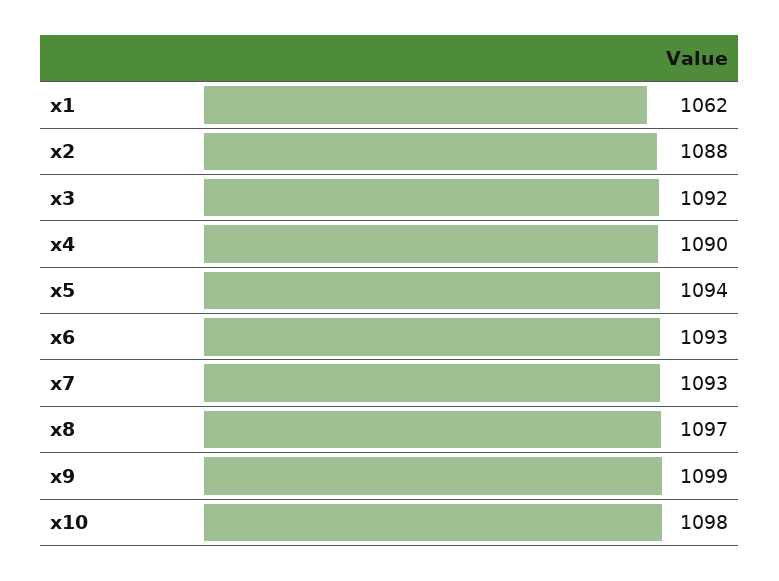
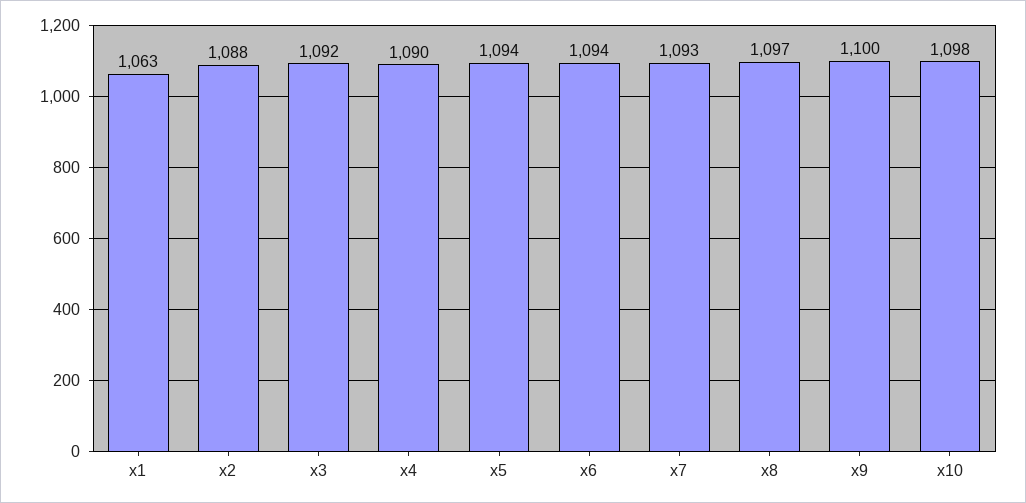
  {
-   "x1": 1062,
+   "x1": 1063,
    "x2": 1088,
    "x3": 1092,
    "x4": 1090,
    "x5": 1094,
-   "x6": 1093,
+   "x6": 1094,
    "x7": 1093,
    "x8": 1097,
-   "x9": 1099,
+   "x9": 1100,
    "x10": 1098
  }

